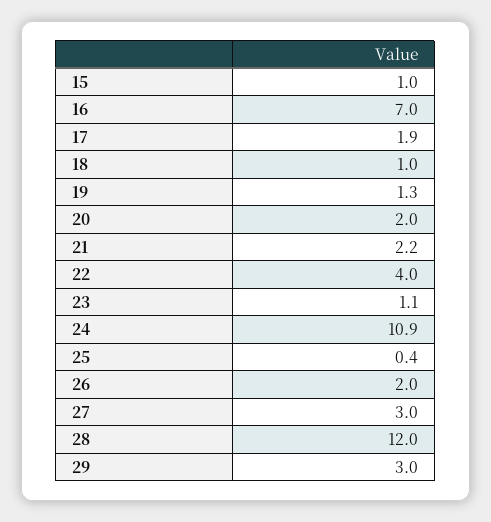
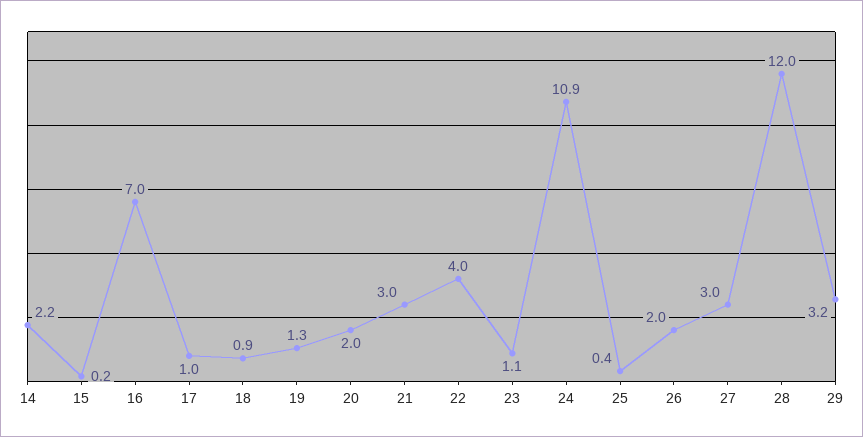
  {
-   "15": 1,
+   "15": 0.2,
    "16": 7,
-   "17": 1.9,
+   "17": 1,
-   "18": 1,
+   "18": 0.9,
    "19": 1.3,
    "20": 2,
-   "21": 2.2,
+   "21": 3,
    "22": 4,
    "23": 1.1,
    "24": 10.9,
    "25": 0.4,
    "26": 2,
    "27": 3,
    "28": 12,
-   "29": 3
+   "29": 3.2,
+   "14": 2.2
  }

